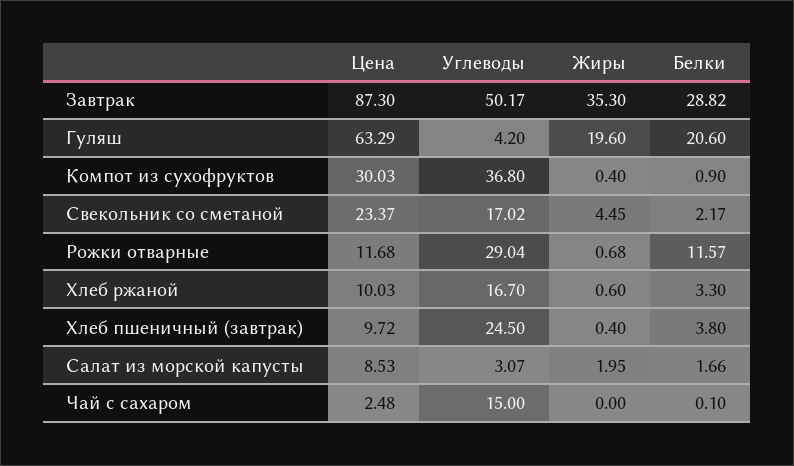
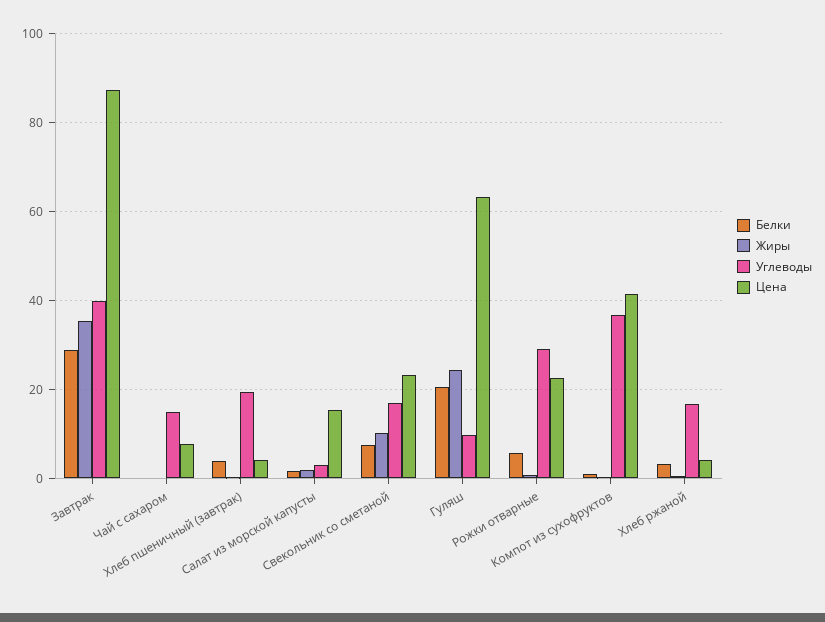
  {
    "Цена": {
      "Завтрак": 87.3,
      "Гуляш": 63.29,
-     "Компот из сухофруктов": 30.03,
+     "Компот из сухофруктов": 42,
      "Свекольник со сметаной": 23.37,
-     "Рожки отварные": 11.68,
+     "Рожки отварные": 22,
-     "Хлеб ржаной": 10.03,
+     "Хлеб ржаной": 4,
-     "Хлеб пшеничный (завтрак)": 9.72,
+     "Хлеб пшеничный (завтрак)": 4,
-     "Салат из морской капусты": 8.53,
+     "Салат из морской капусты": 16,
-     "Чай с сахаром": 2.48
+     "Чай с сахаром": 8
    },
    "Углеводы": {
-     "Завтрак": 50.17,
+     "Завтрак": 40,
-     "Гуляш": 4.2,
+     "Гуляш": 10,
      "Компот из сухофруктов": 36.8,
      "Свекольник со сметаной": 17.02,
      "Рожки отварные": 29.04,
      "Хлеб ржаной": 16.7,
-     "Хлеб пшеничный (завтрак)": 24.5,
+     "Хлеб пшеничный (завтрак)": 20,
      "Салат из морской капусты": 3.07,
      "Чай с сахаром": 15
    },
    "Жиры": {
      "Завтрак": 35.3,
-     "Гуляш": 19.6,
+     "Гуляш": 24,
      "Компот из сухофруктов": 0.4,
-     "Свекольник со сметаной": 4.45,
+     "Свекольник со сметаной": 10,
      "Рожки отварные": 0.68,
      "Хлеб ржаной": 0.6,
      "Хлеб пшеничный (завтрак)": 0.4,
      "Салат из морской капусты": 1.95,
      "Чай с сахаром": 0
    },
    "Белки": {
      "Завтрак": 28.82,
      "Гуляш": 20.6,
      "Компот из сухофруктов": 0.9,
-     "Свекольник со сметаной": 2.17,
+     "Свекольник со сметаной": 8,
-     "Рожки отварные": 11.57,
+     "Рожки отварные": 6,
      "Хлеб ржаной": 3.3,
      "Хлеб пшеничный (завтрак)": 3.8,
      "Салат из морской капусты": 1.66,
      "Чай с сахаром": 0.1
    }
  }

